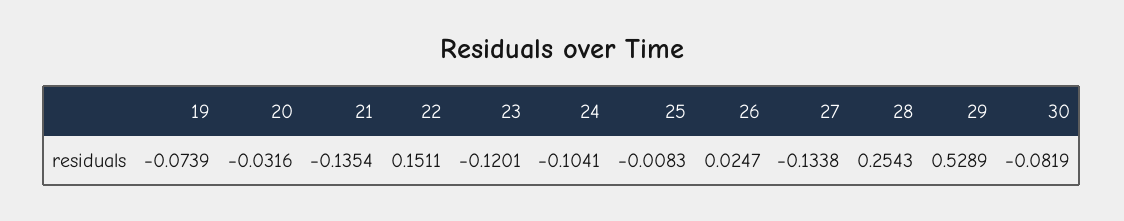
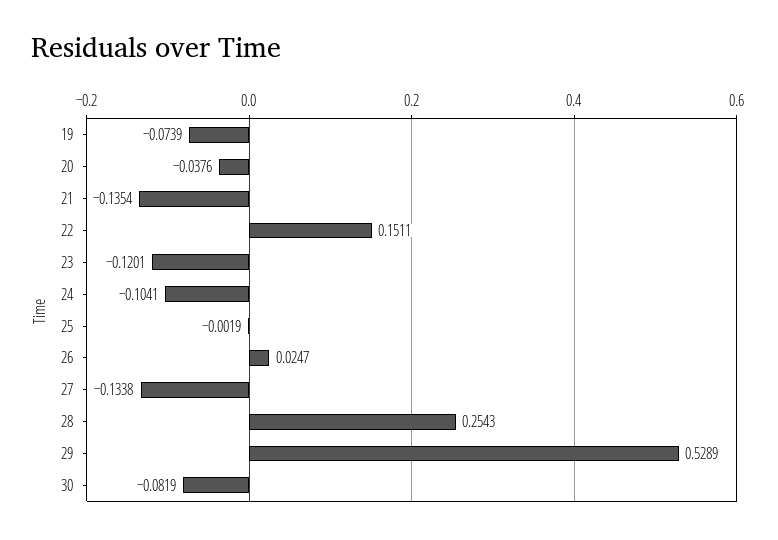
  {
    "19": -0.0739,
-   "20": -0.0316,
+   "20": -0.0376,
    "21": -0.1354,
    "22": 0.1511,
    "23": -0.1201,
    "24": -0.1041,
-   "25": -0.0083,
+   "25": -0.0019,
    "26": 0.0247,
    "27": -0.1338,
    "28": 0.2543,
    "29": 0.5289,
    "30": -0.0819
  }

